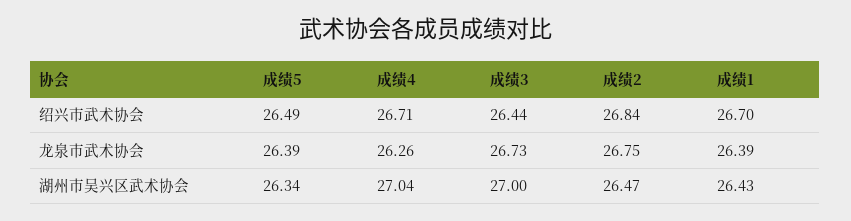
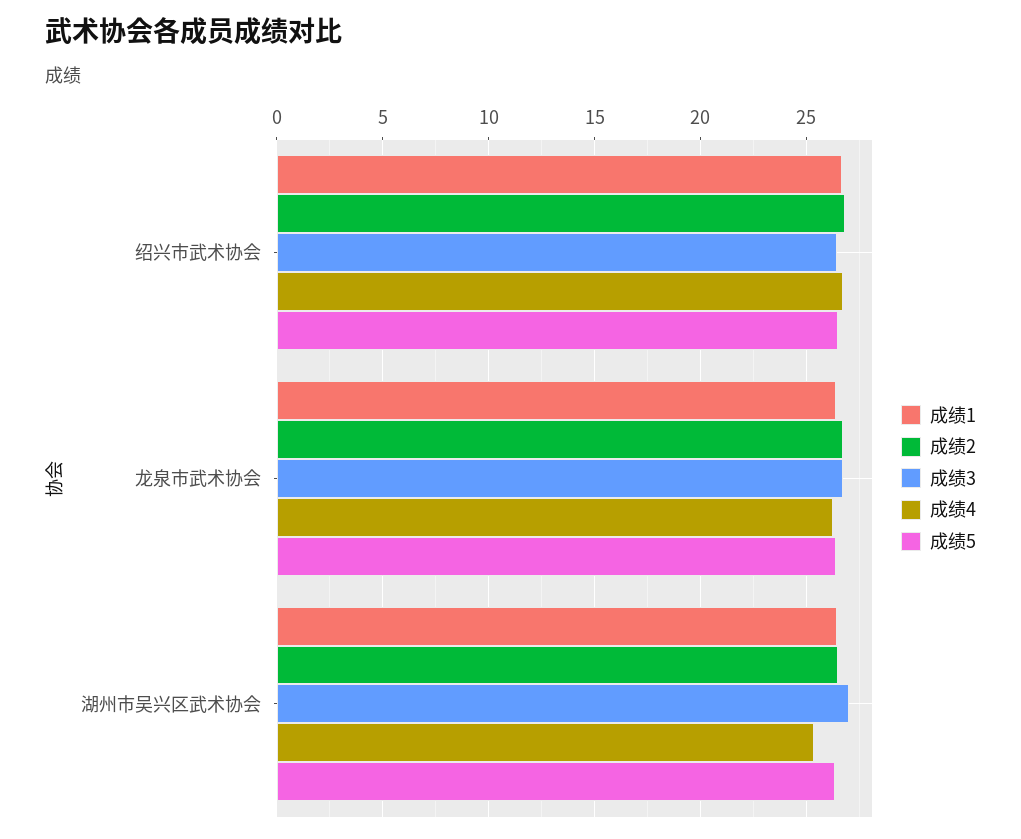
  {
    "成绩5": {
      "绍兴市武术协会": 26.49,
      "龙泉市武术协会": 26.39,
      "湖州市吴兴区武术协会": 26.34
    },
    "成绩4": {
      "绍兴市武术协会": 26.71,
      "龙泉市武术协会": 26.26,
-     "湖州市吴兴区武术协会": 27.04
+     "湖州市吴兴区武术协会": 25.5
    },
    "成绩3": {
      "绍兴市武术协会": 26.44,
      "龙泉市武术协会": 26.73,
      "湖州市吴兴区武术协会": 27
    },
    "成绩2": {
      "绍兴市武术协会": 26.84,
      "龙泉市武术协会": 26.75,
      "湖州市吴兴区武术协会": 26.47
    },
    "成绩1": {
      "绍兴市武术协会": 26.7,
      "龙泉市武术协会": 26.39,
      "湖州市吴兴区武术协会": 26.43
    }
  }

